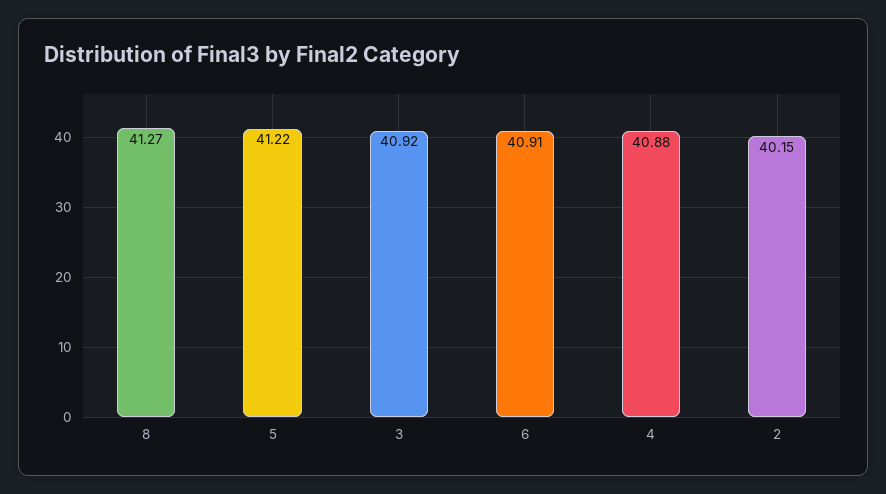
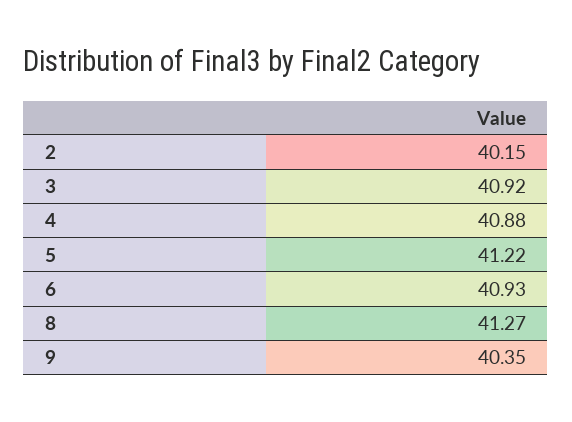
  {
    "8": 41.27,
    "5": 41.22,
    "3": 40.92,
-   "6": 40.91,
+   "6": 40.93,
    "4": 40.88,
-   "2": 40.15
+   "2": 40.15,
+   "9": 40.35
  }

